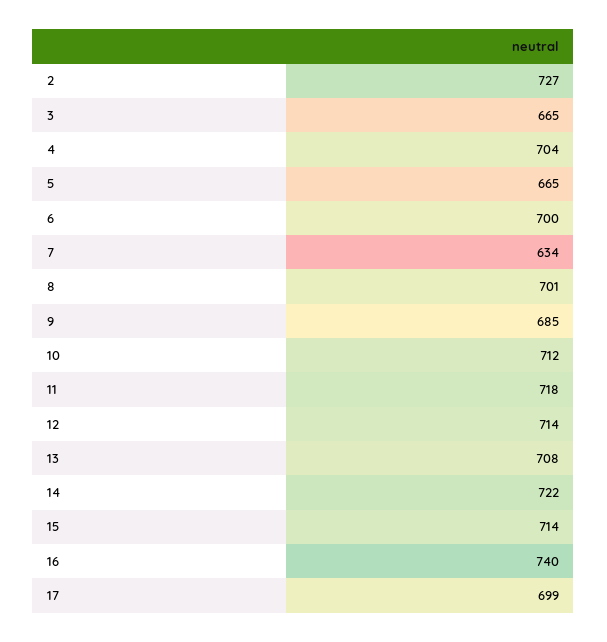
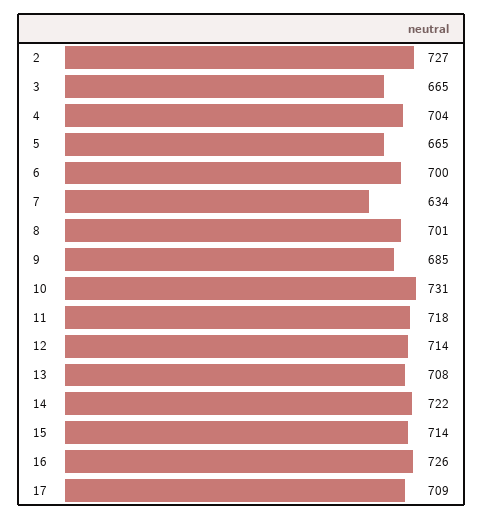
  {
    "2": 727,
    "3": 665,
    "4": 704,
    "5": 665,
    "6": 700,
    "7": 634,
    "8": 701,
    "9": 685,
-   "10": 712,
+   "10": 731,
    "11": 718,
    "12": 714,
    "13": 708,
    "14": 722,
    "15": 714,
-   "16": 740,
+   "16": 726,
-   "17": 699
+   "17": 709
  }

